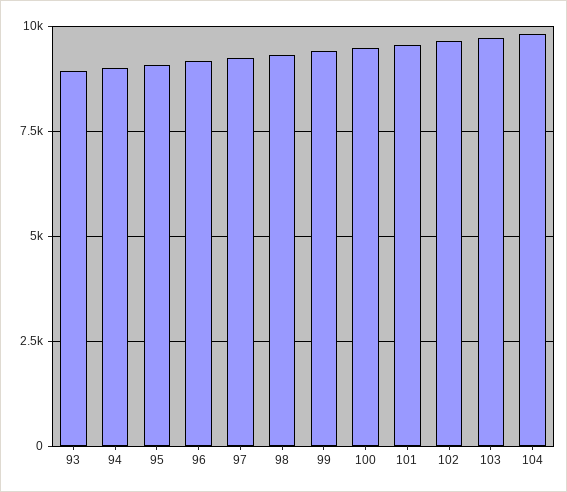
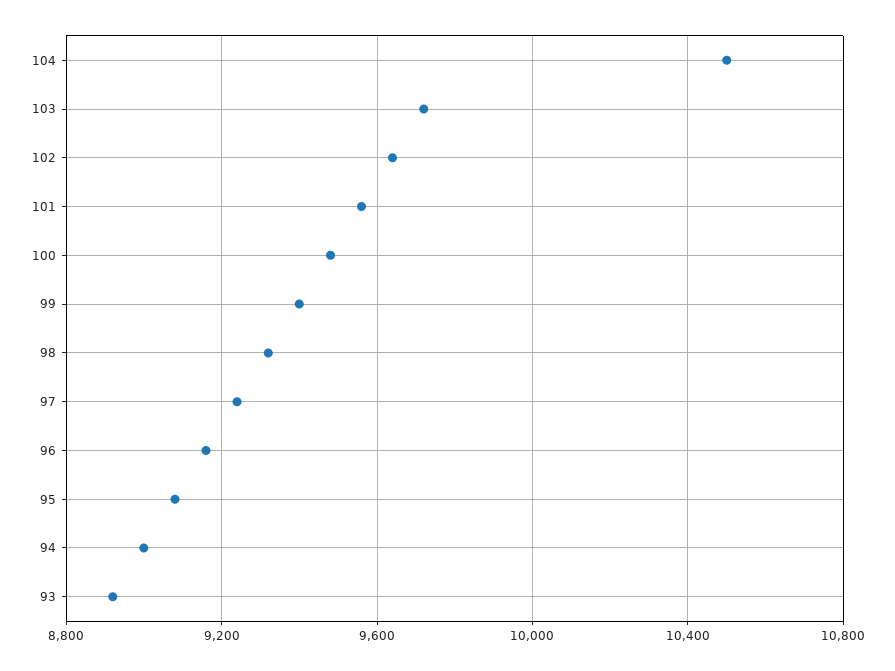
  {
    "93": 8900,
    "94": 9000,
    "95": 9100,
    "96": 9150,
    "97": 9250,
    "98": 9300,
    "99": 9400,
    "100": 9500,
    "101": 9550,
    "102": 9650,
    "103": 9700,
-   "104": 9750
+   "104": 10500
  }

